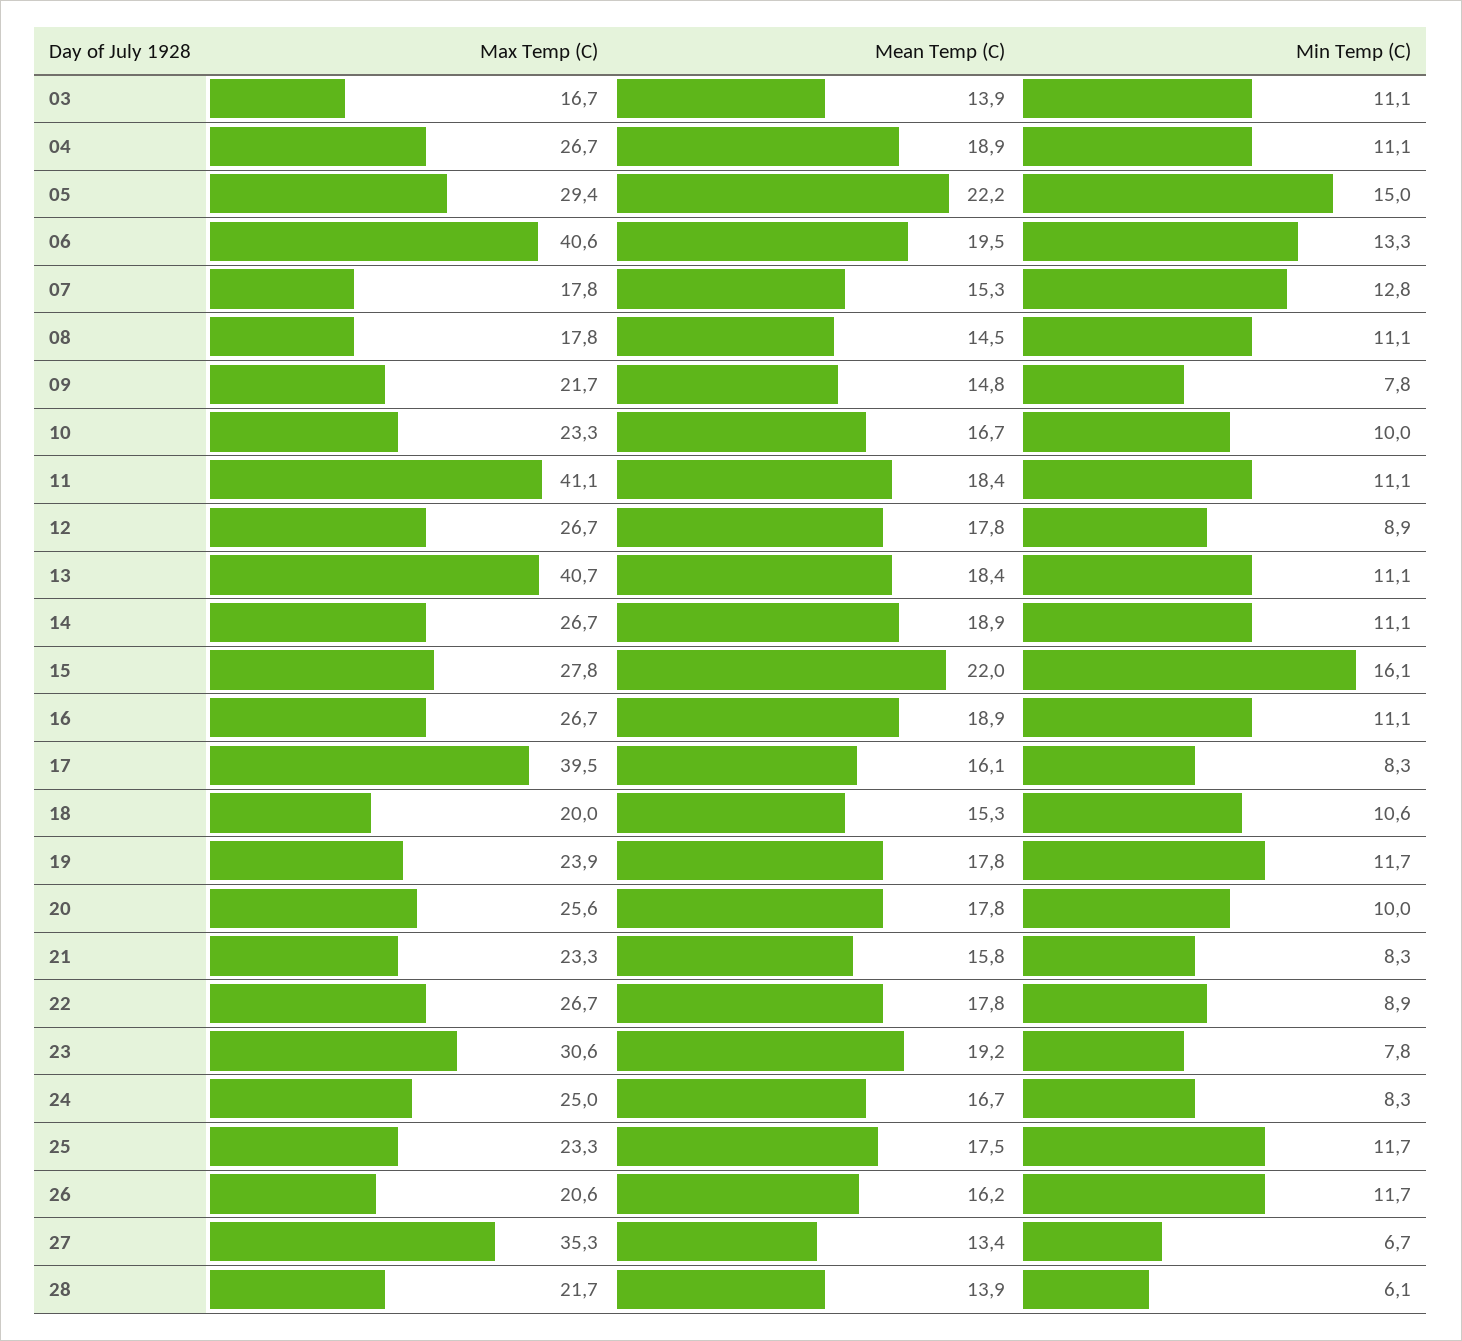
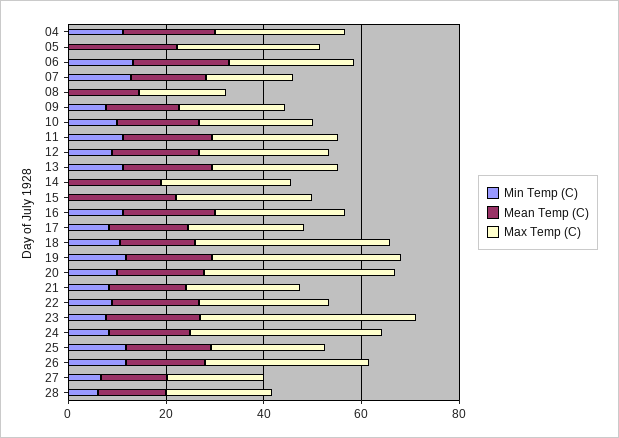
  {
    "Max Temp (C)": {
-     "03": 16.7,
      "04": 26.7,
      "05": 29.4,
-     "06": 40.6,
+     "06": 25,
      "07": 17.8,
      "08": 17.8,
      "09": 21.7,
      "10": 23.3,
-     "11": 41.1,
+     "11": 25,
      "12": 26.7,
-     "13": 40.7,
+     "13": 25,
      "14": 26.7,
      "15": 27.8,
      "16": 26.7,
-     "17": 39.5,
+     "17": 25,
-     "18": 20,
+     "18": 40,
-     "19": 23.9,
+     "19": 40,
-     "20": 25.6,
+     "20": 40,
      "21": 23.3,
      "22": 26.7,
-     "23": 30.6,
+     "23": 45,
-     "24": 25,
+     "24": 40,
      "25": 23.3,
-     "26": 20.6,
+     "26": 35,
-     "27": 35.3,
+     "27": 20,
      "28": 21.7
    },
    "Mean Temp (C)": {
-     "03": 13.9,
      "04": 18.9,
      "05": 22.2,
      "06": 19.5,
      "07": 15.3,
      "08": 14.5,
      "09": 14.8,
      "10": 16.7,
      "11": 18.4,
      "12": 17.8,
      "13": 18.4,
      "14": 18.9,
      "15": 22,
      "16": 18.9,
      "17": 16.1,
      "18": 15.3,
      "19": 17.8,
      "20": 17.8,
      "21": 15.8,
      "22": 17.8,
      "23": 19.2,
      "24": 16.7,
      "25": 17.5,
      "26": 16.2,
      "27": 13.4,
      "28": 13.9
    },
    "Min Temp (C)": {
-     "03": 11.1,
      "04": 11.1,
-     "05": 15,
+     "05": 0,
      "06": 13.3,
      "07": 12.8,
-     "08": 11.1,
+     "08": 0,
      "09": 7.8,
      "10": 10,
      "11": 11.1,
      "12": 8.9,
      "13": 11.1,
-     "14": 11.1,
+     "14": 0,
-     "15": 16.1,
+     "15": 0,
      "16": 11.1,
      "17": 8.3,
      "18": 10.6,
      "19": 11.7,
      "20": 10,
      "21": 8.3,
      "22": 8.9,
      "23": 7.8,
      "24": 8.3,
      "25": 11.7,
      "26": 11.7,
      "27": 6.7,
      "28": 6.1
    }
  }

